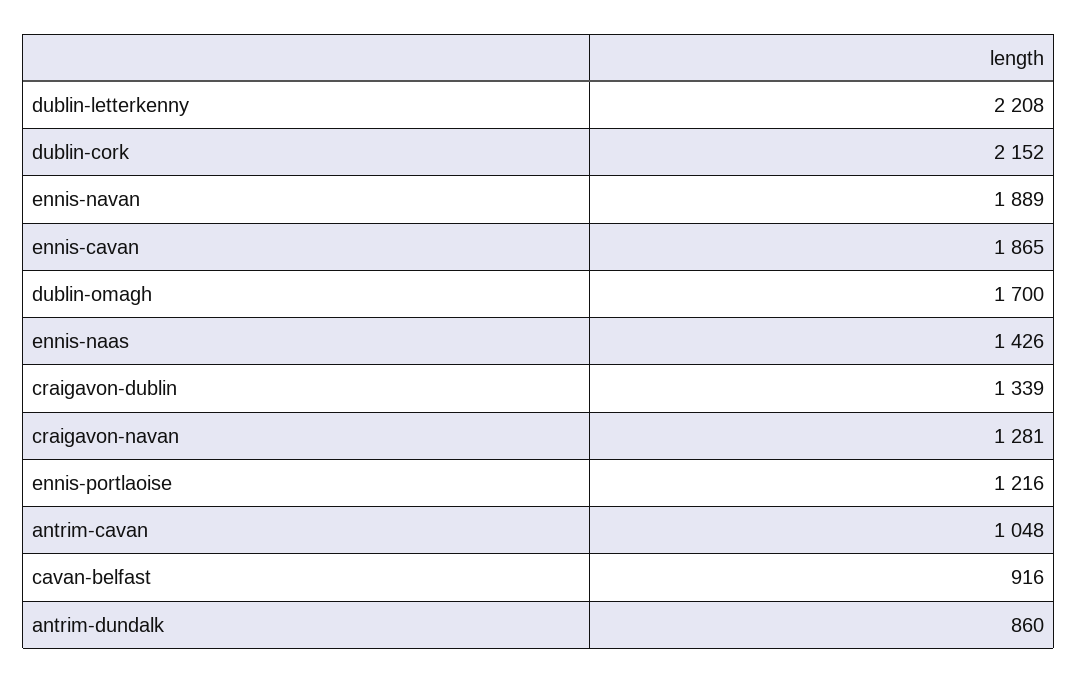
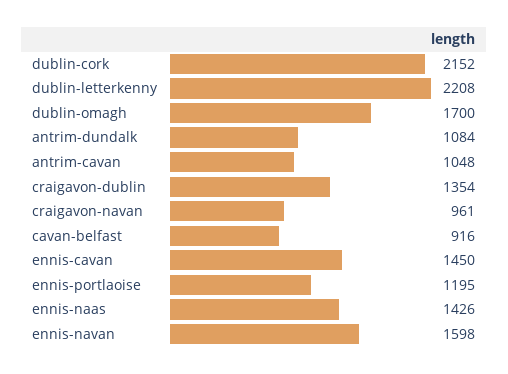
  {
    "dublin-letterkenny": 2208,
    "dublin-cork": 2152,
-   "ennis-navan": 1889,
+   "ennis-navan": 1598,
-   "ennis-cavan": 1865,
+   "ennis-cavan": 1450,
    "dublin-omagh": 1700,
    "ennis-naas": 1426,
-   "craigavon-dublin": 1339,
+   "craigavon-dublin": 1354,
-   "craigavon-navan": 1281,
+   "craigavon-navan": 961,
-   "ennis-portlaoise": 1216,
+   "ennis-portlaoise": 1195,
    "antrim-cavan": 1048,
    "cavan-belfast": 916,
-   "antrim-dundalk": 860
+   "antrim-dundalk": 1084
  }

